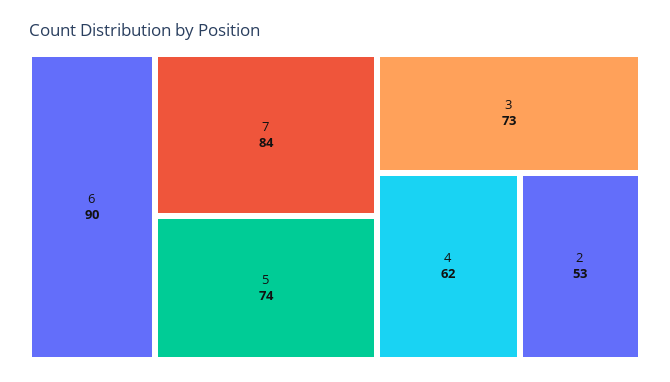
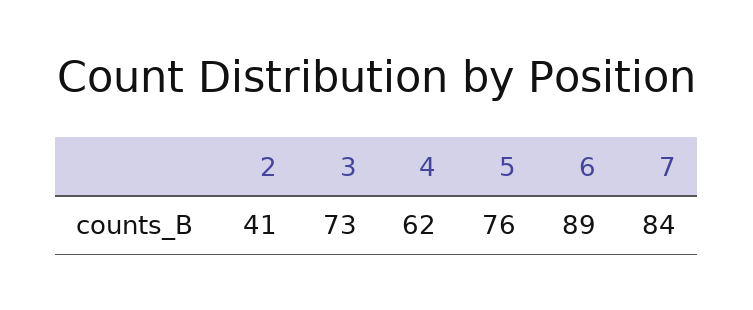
  {
-   "6": 90,
+   "6": 89,
    "7": 84,
-   "5": 74,
+   "5": 76,
    "3": 73,
    "4": 62,
-   "2": 53
+   "2": 41
  }

